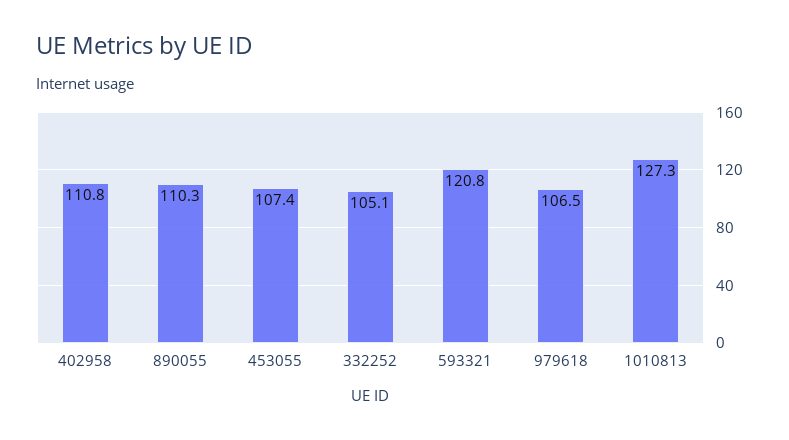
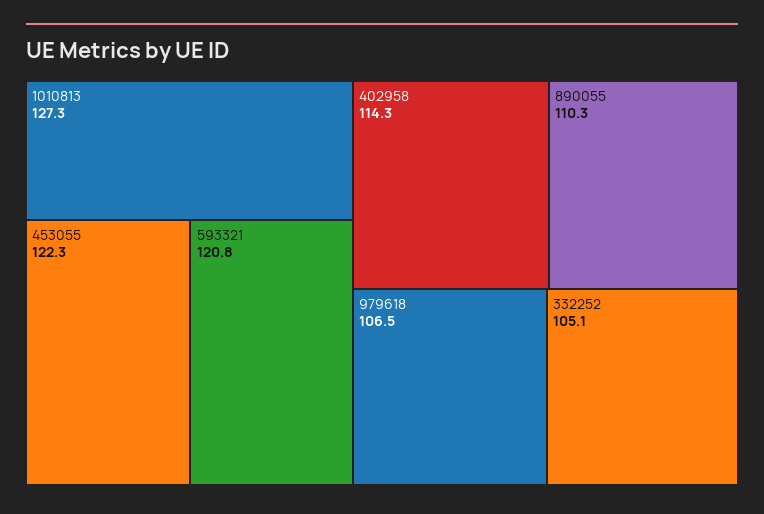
  {
-   "402958": 110.8,
+   "402958": 114.3,
    "890055": 110.3,
-   "453055": 107.4,
+   "453055": 122.3,
    "332252": 105.1,
    "593321": 120.8,
    "979618": 106.5,
    "1010813": 127.3
  }

